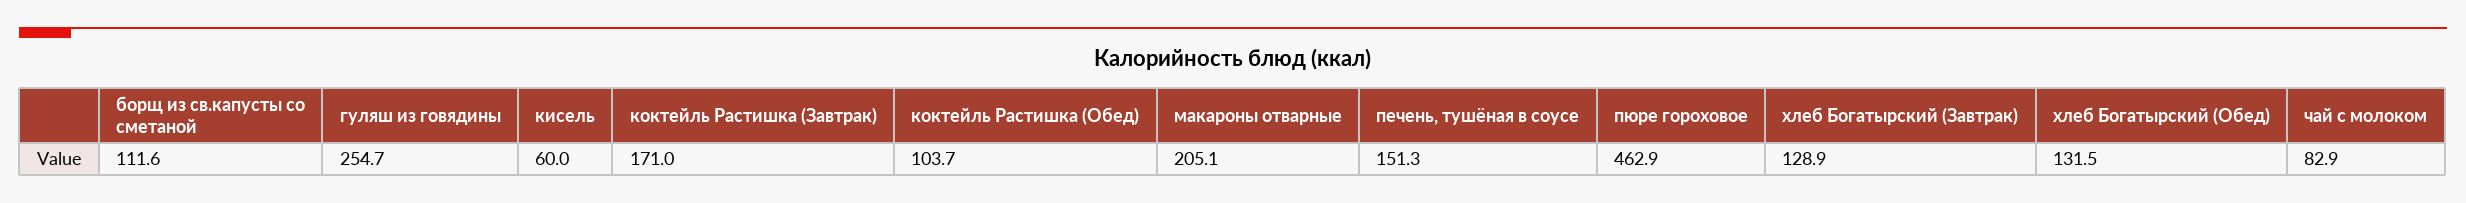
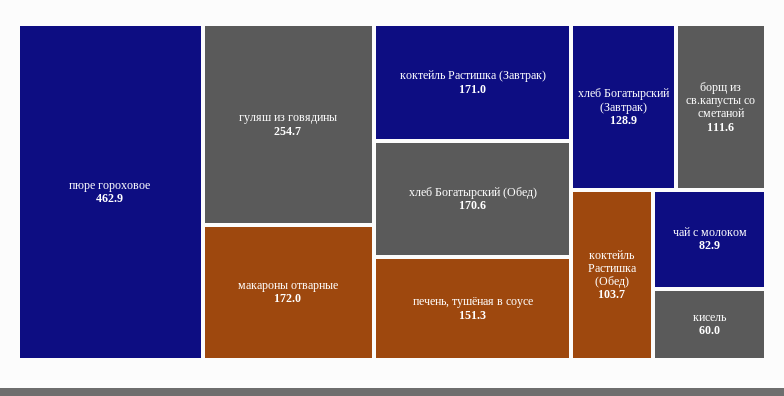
  {
    "борщ из св.капусты со сметаной": 111.6,
    "гуляш из говядины": 254.7,
    "кисель": 60,
    "коктейль Растишка (Завтрак)": 171,
    "коктейль Растишка (Обед)": 103.7,
-   "макароны отварные": 205.1,
+   "макароны отварные": 172,
    "печень, тушёная в соусе": 151.3,
    "пюре гороховое": 462.9,
    "хлеб Богатырский (Завтрак)": 128.9,
-   "хлеб Богатырский (Обед)": 131.5,
+   "хлеб Богатырский (Обед)": 170.6,
    "чай с молоком": 82.9
  }

